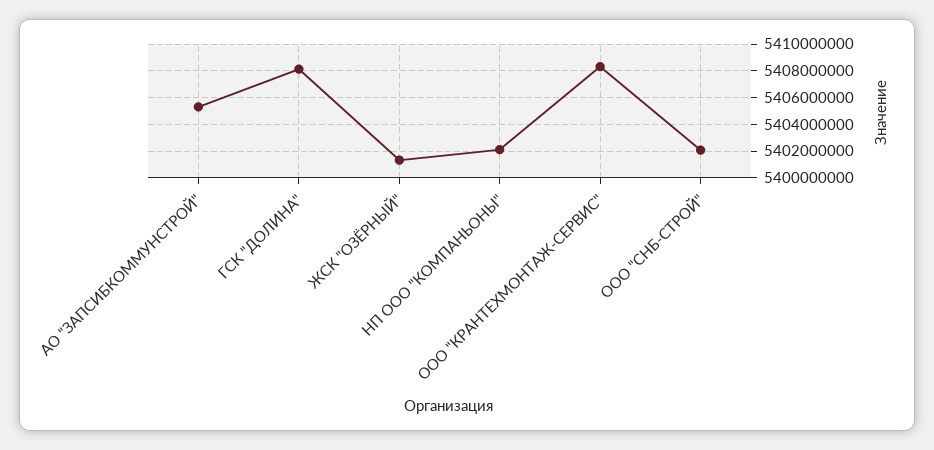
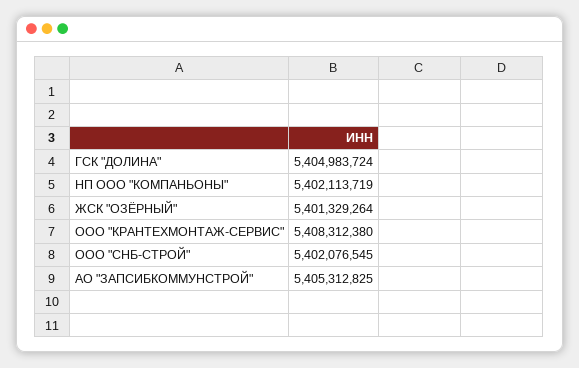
  {
    "АО \"ЗАПСИБКОММУНСТРОЙ\"": 5405312825,
-   "ГСК \"ДОЛИНА\"": 5408000000,
+   "ГСК \"ДОЛИНА\"": 5404983724,
    "ЖСК \"ОЗЁРНЫЙ\"": 5401329264,
    "НП ООО \"КОМПАНЬОНЫ\"": 5402113719,
    "ООО \"КРАНТЕХМОНТАЖ-СЕРВИС\"": 5408312380,
    "ООО \"СНБ-СТРОЙ\"": 5402076545
  }

